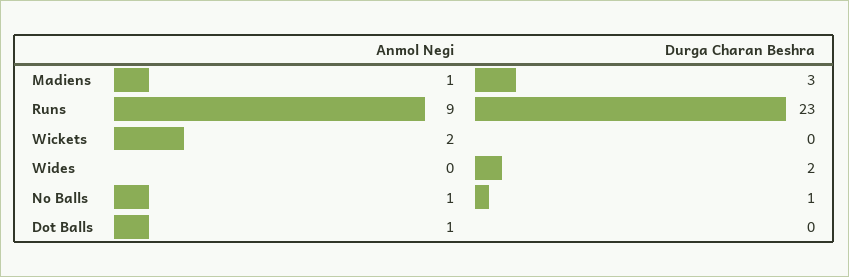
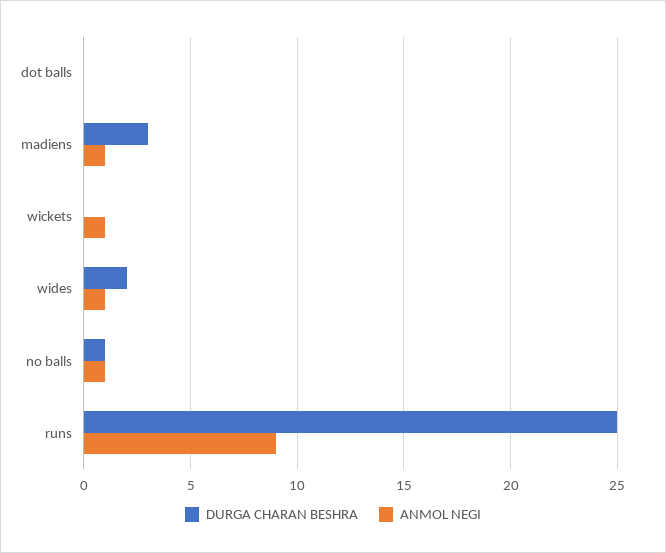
  {
    "Anmol Negi": {
      "Madiens": 1,
      "Runs": 9,
-     "Wickets": 2,
+     "Wickets": 1,
-     "Wides": 0,
+     "Wides": 1,
      "No Balls": 1,
-     "Dot Balls": 1
+     "Dot Balls": 0
    },
    "Durga Charan Beshra": {
      "Madiens": 3,
-     "Runs": 23,
+     "Runs": 25,
      "Wickets": 0,
      "Wides": 2,
      "No Balls": 1,
      "Dot Balls": 0
    }
  }

